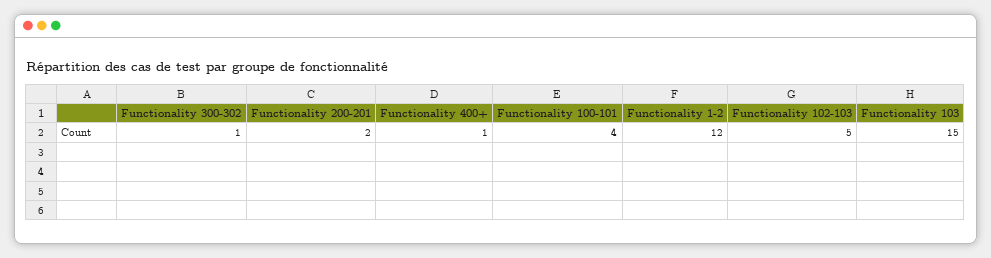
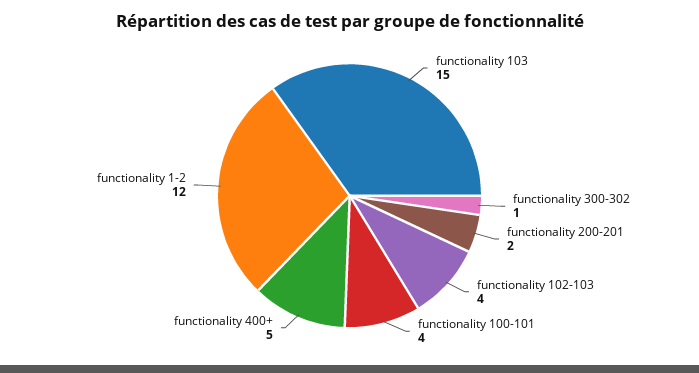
  {
    "Functionality 300-302": 1,
    "Functionality 200-201": 2,
-   "Functionality 400+": 1,
+   "Functionality 400+": 5,
    "Functionality 100-101": 4,
    "Functionality 1-2": 12,
-   "Functionality 102-103": 5,
+   "Functionality 102-103": 4,
    "Functionality 103": 15
  }

